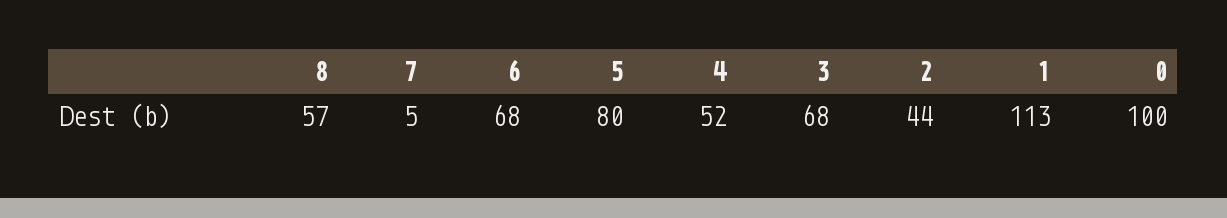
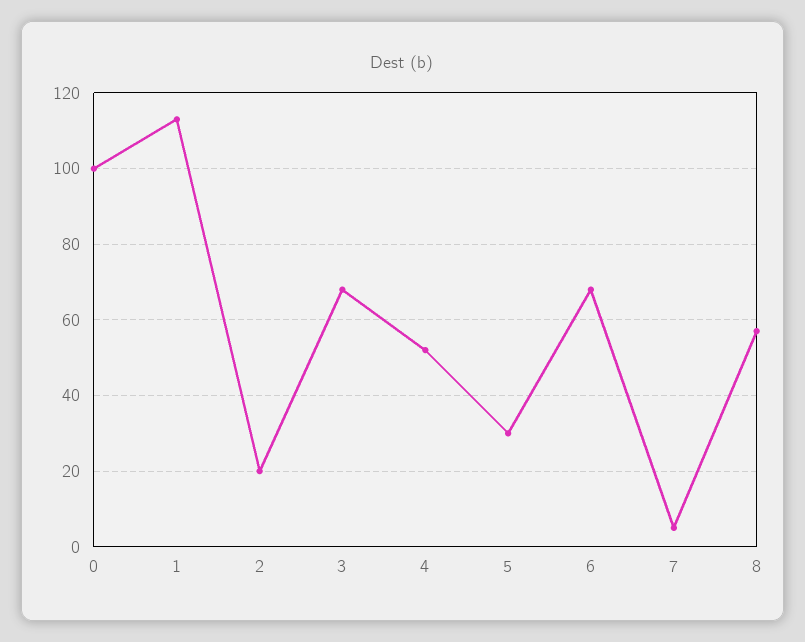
  {
    "8": 57,
    "7": 5,
    "6": 68,
-   "5": 80,
+   "5": 30,
    "4": 52,
    "3": 68,
-   "2": 44,
+   "2": 20,
    "1": 113,
    "0": 100
  }

